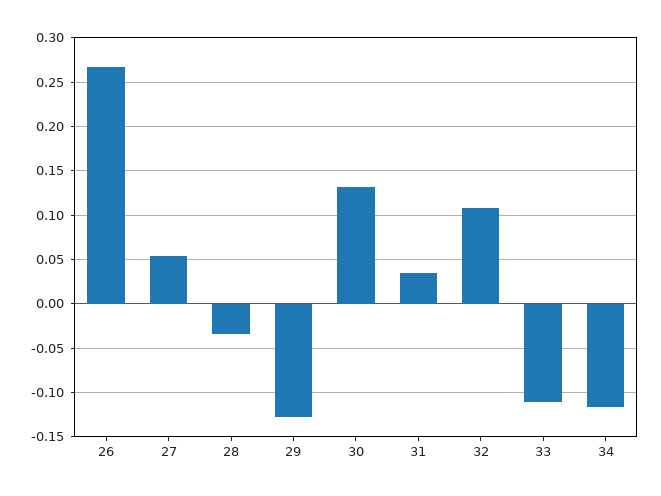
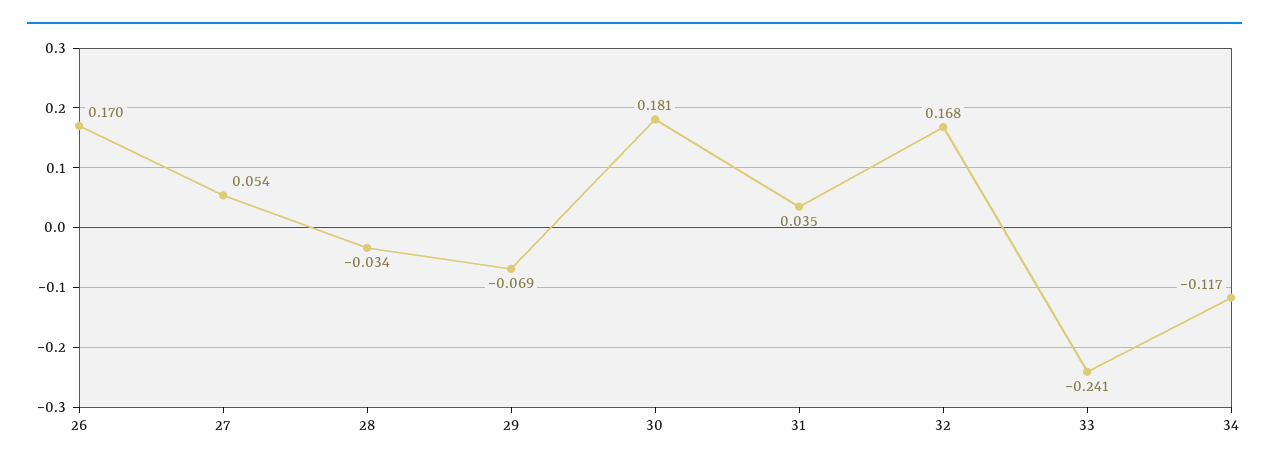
  {
-   "26": 0.27,
+   "26": 0.17,
    "27": 0.054,
    "28": -0.034,
-   "29": -0.13,
+   "29": -0.069,
-   "30": 0.13,
+   "30": 0.181,
    "31": 0.035,
-   "32": 0.11,
+   "32": 0.168,
-   "33": -0.11,
+   "33": -0.241,
    "34": -0.117
  }

